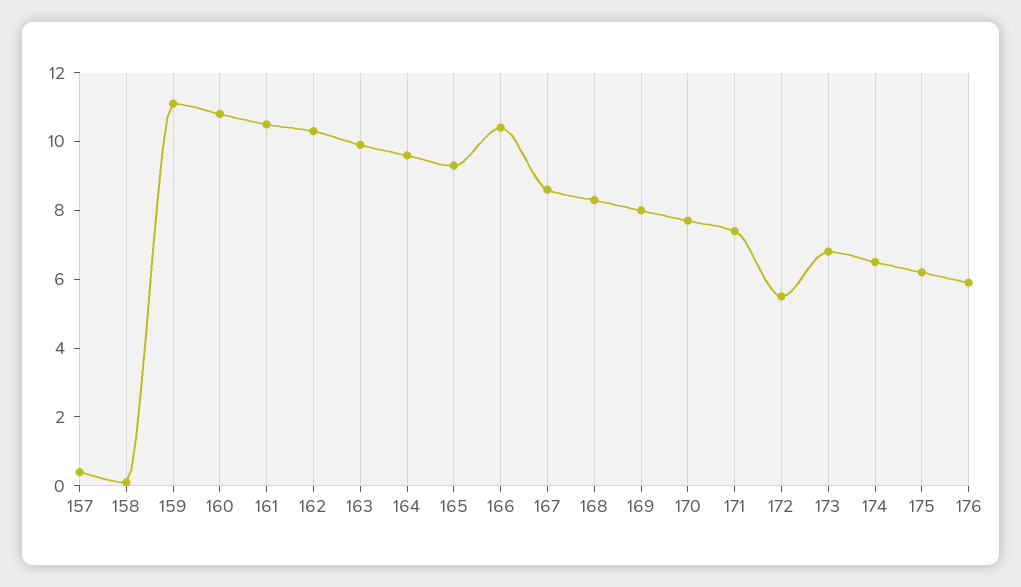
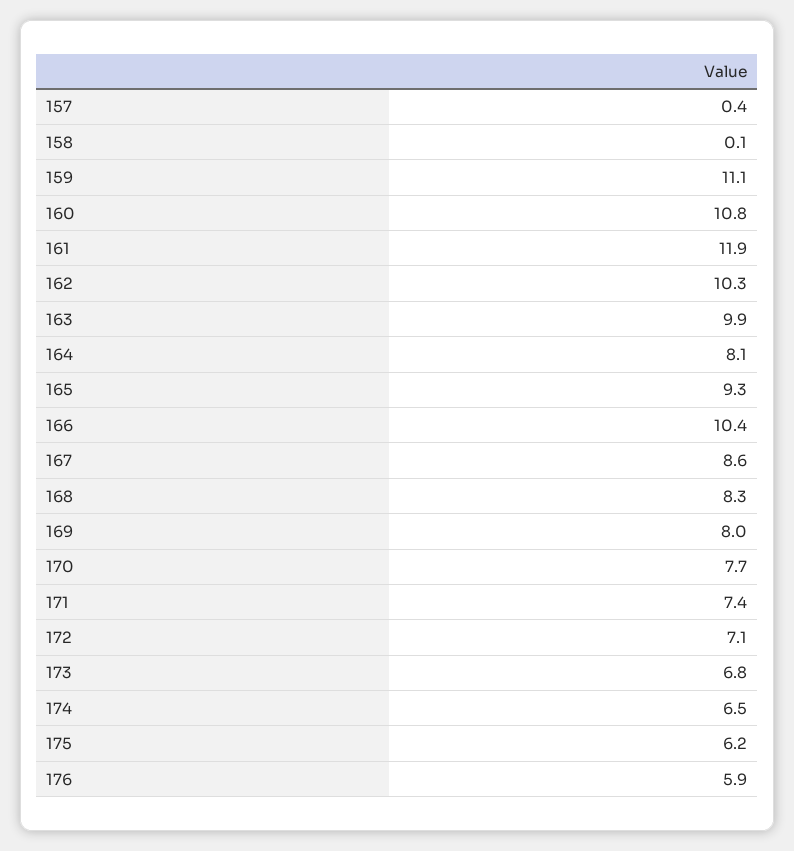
  {
    "157": 0.4,
    "158": 0.1,
    "159": 11.1,
    "160": 10.8,
-   "161": 10.5,
+   "161": 11.9,
    "162": 10.3,
    "163": 9.9,
-   "164": 9.5,
+   "164": 8.1,
    "165": 9.3,
    "166": 10.4,
    "167": 8.6,
    "168": 8.3,
    "169": 8,
    "170": 7.7,
    "171": 7.4,
-   "172": 5.5,
+   "172": 7.1,
    "173": 6.8,
    "174": 6.5,
    "175": 6.2,
    "176": 5.9
  }

